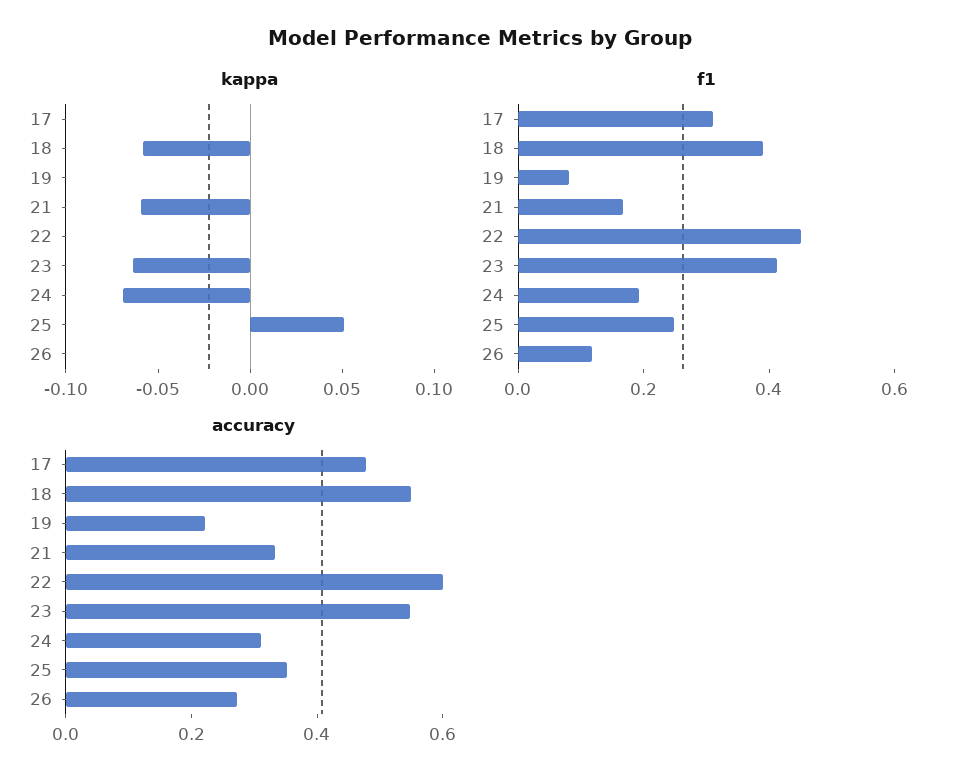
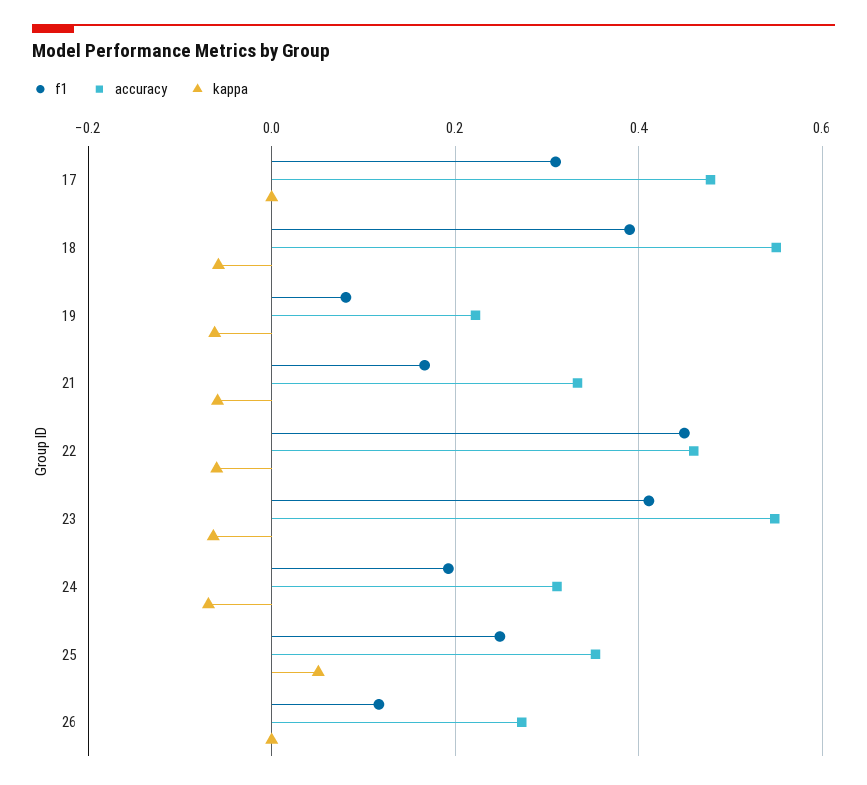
  {
    "kappa": {
      "17": 0,
      "18": -0.06,
-     "19": 0,
+     "19": -0.06,
      "21": -0.06,
-     "22": 0,
+     "22": -0.06,
      "23": -0.06,
      "24": -0.07,
      "25": 0.05,
      "26": 0
    },
    "f1": {
      "17": 0.3,
      "18": 0.4,
      "19": 0.08,
      "21": 0.16,
      "22": 0.46,
      "23": 0.42,
      "24": 0.2,
      "25": 0.24,
      "26": 0.12
    },
    "accuracy": {
      "17": 0.48,
      "18": 0.56,
      "19": 0.22,
      "21": 0.34,
-     "22": 0.6,
+     "22": 0.46,
      "23": 0.54,
      "24": 0.32,
      "25": 0.36,
      "26": 0.28
    }
  }

